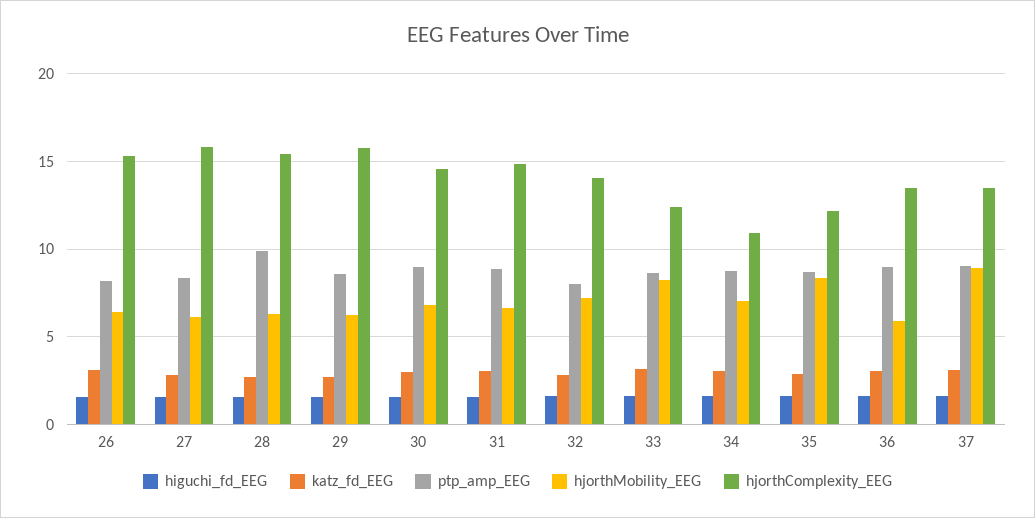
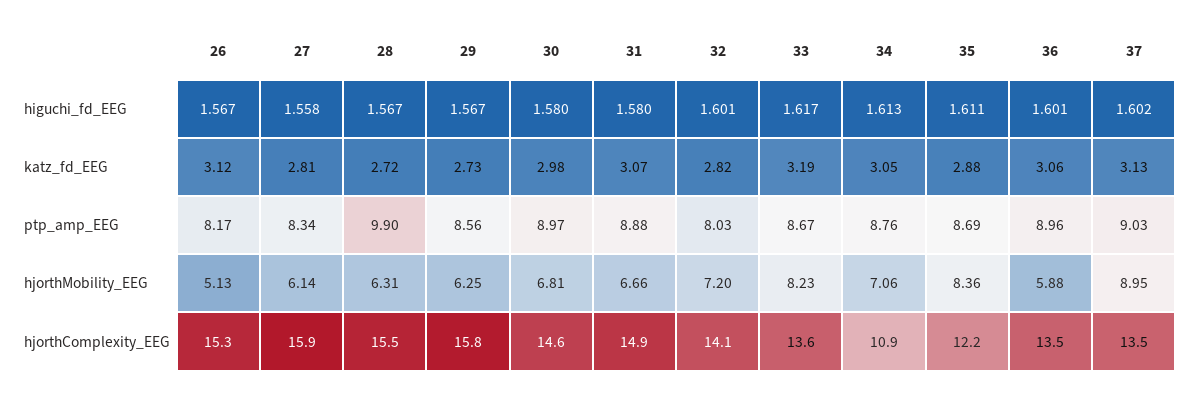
  {
    "higuchi_fd_EEG": {
      "26": 1.567,
      "27": 1.558,
      "28": 1.567,
      "29": 1.567,
      "30": 1.58,
      "31": 1.58,
      "32": 1.601,
      "33": 1.617,
      "34": 1.613,
      "35": 1.611,
      "36": 1.601,
      "37": 1.602
    },
    "katz_fd_EEG": {
      "26": 3.12,
      "27": 2.81,
      "28": 2.72,
      "29": 2.73,
      "30": 2.98,
      "31": 3.07,
      "32": 2.82,
      "33": 3.19,
      "34": 3.05,
      "35": 2.88,
      "36": 3.06,
      "37": 3.13
    },
    "ptp_amp_EEG": {
      "26": 8.17,
      "27": 8.34,
      "28": 9.9,
      "29": 8.56,
      "30": 8.97,
      "31": 8.88,
      "32": 8.03,
      "33": 8.67,
      "34": 8.76,
      "35": 8.69,
      "36": 8.96,
      "37": 9.03
    },
    "hjorthMobility_EEG": {
-     "26": 6.5,
+     "26": 5.13,
      "27": 6.14,
      "28": 6.31,
      "29": 6.25,
      "30": 6.81,
      "31": 6.66,
      "32": 7.2,
      "33": 8.23,
      "34": 7.06,
      "35": 8.36,
      "36": 5.88,
      "37": 8.95
    },
    "hjorthComplexity_EEG": {
      "26": 15.3,
      "27": 15.9,
      "28": 15.5,
      "29": 15.8,
      "30": 14.6,
      "31": 14.9,
      "32": 14.1,
-     "33": 12.5,
+     "33": 13.6,
      "34": 10.9,
      "35": 12.2,
      "36": 13.5,
      "37": 13.5
    }
  }

